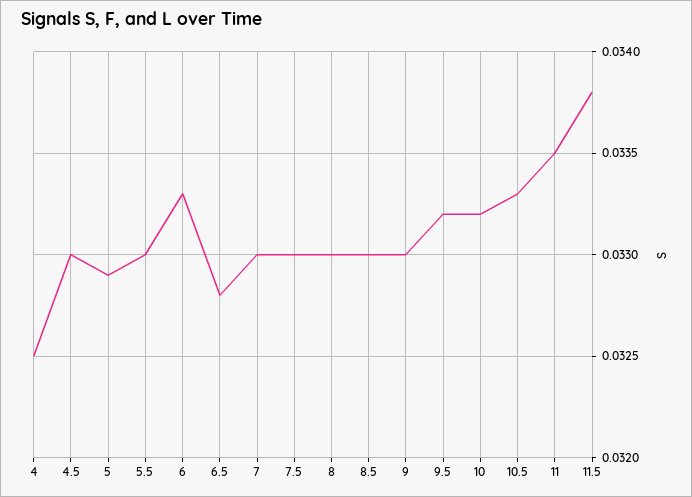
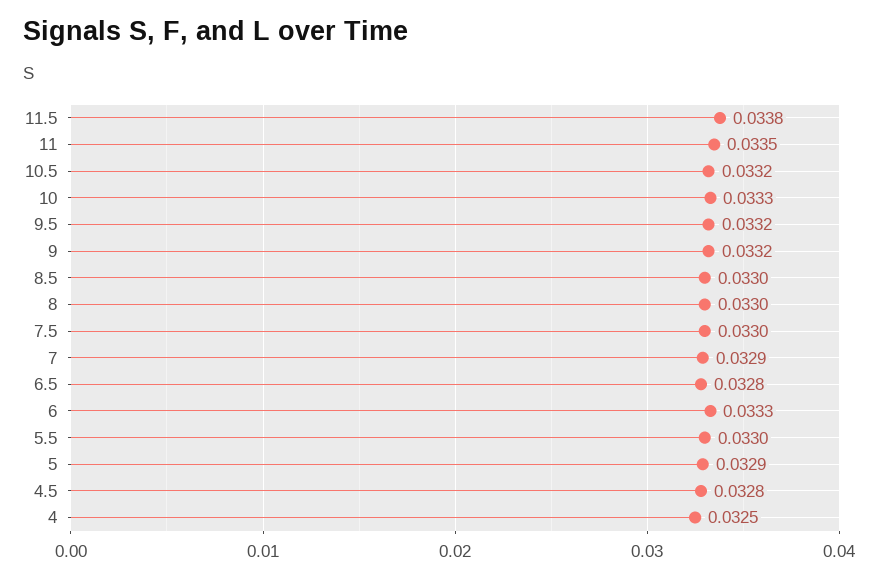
  {
    "4": 0.0325,
-   "4.5": 0.033,
+   "4.5": 0.0328,
    "5": 0.0329,
    "5.5": 0.033,
    "6": 0.0333,
    "6.5": 0.0328,
-   "7": 0.033,
+   "7": 0.0329,
    "7.5": 0.033,
    "8": 0.033,
    "8.5": 0.033,
-   "9": 0.033,
+   "9": 0.0332,
    "9.5": 0.0332,
-   "10": 0.0332,
+   "10": 0.0333,
-   "10.5": 0.0333,
+   "10.5": 0.0332,
    "11": 0.0335,
    "11.5": 0.0338
  }

